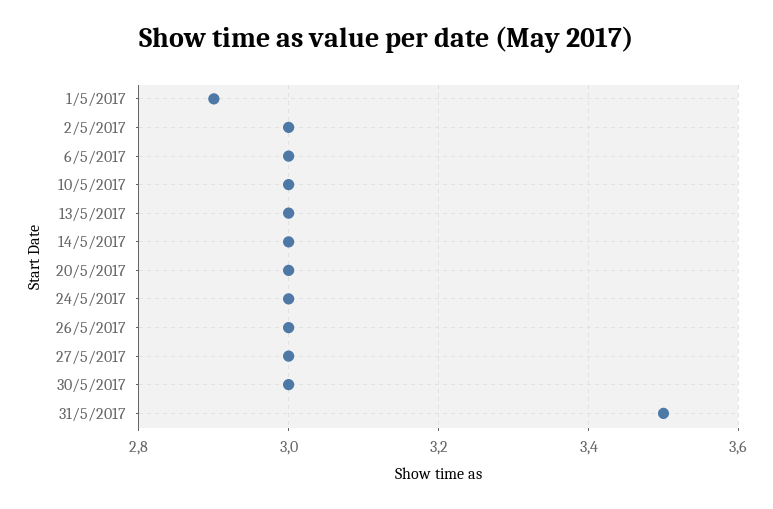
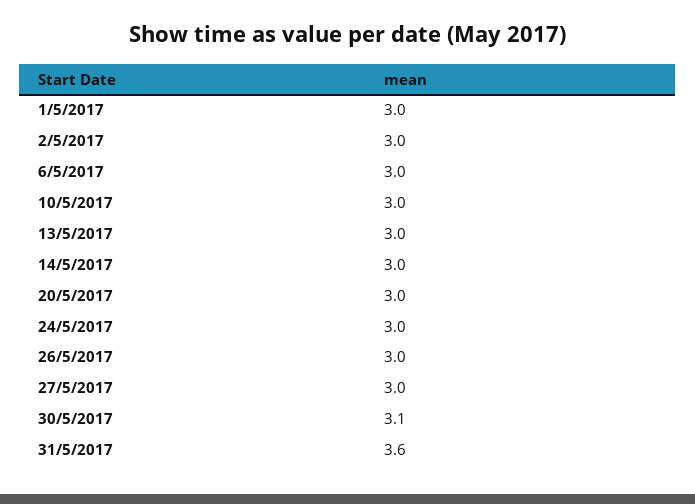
  {
-   "1/5/2017": 2.9,
+   "1/5/2017": 3,
    "2/5/2017": 3,
    "6/5/2017": 3,
    "10/5/2017": 3,
    "13/5/2017": 3,
    "14/5/2017": 3,
    "20/5/2017": 3,
    "24/5/2017": 3,
    "26/5/2017": 3,
    "27/5/2017": 3,
-   "30/5/2017": 3,
+   "30/5/2017": 3.1,
-   "31/5/2017": 3.5
+   "31/5/2017": 3.6
  }

